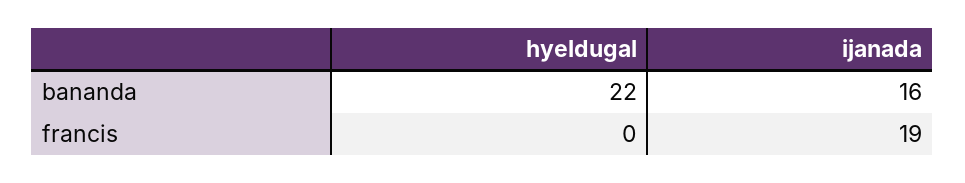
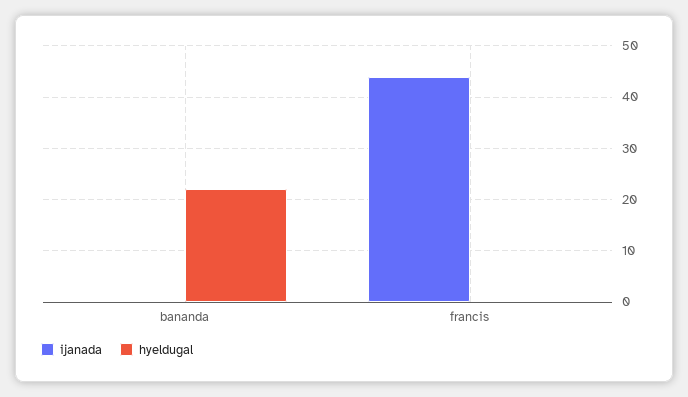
  {
    "hyeldugal": {
      "bananda": 22,
      "francis": 0
    },
    "ijanada": {
-     "bananda": 16,
+     "bananda": 0,
-     "francis": 19
+     "francis": 45
    }
  }

